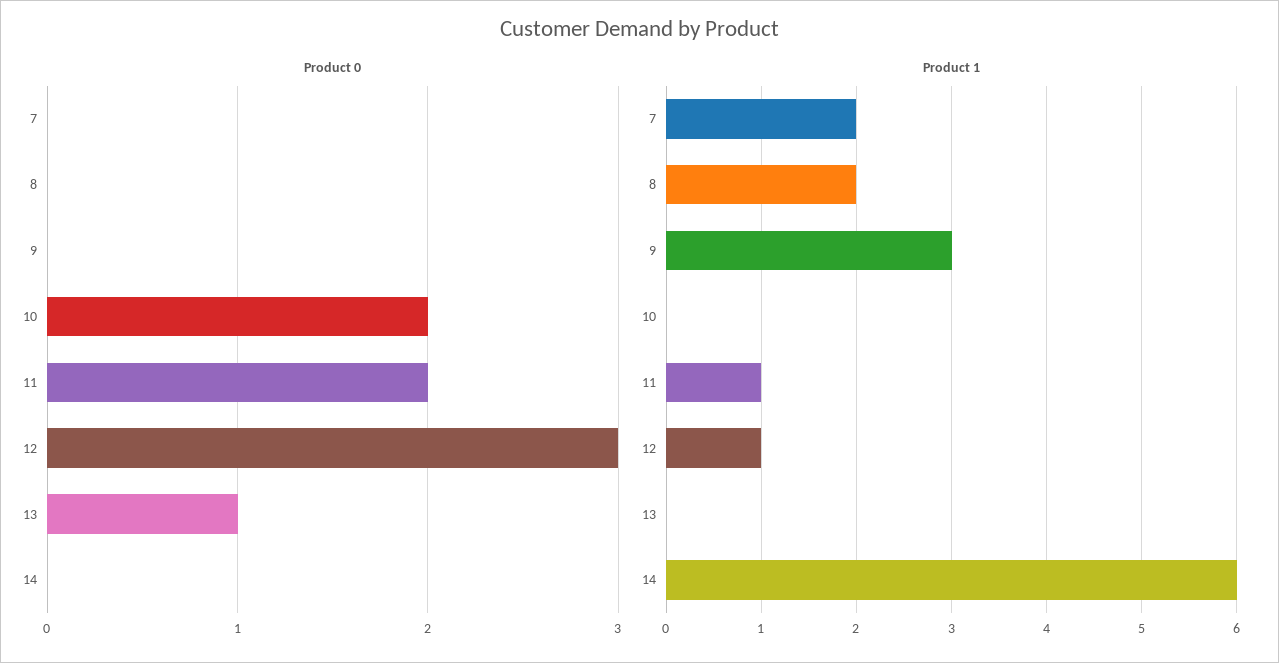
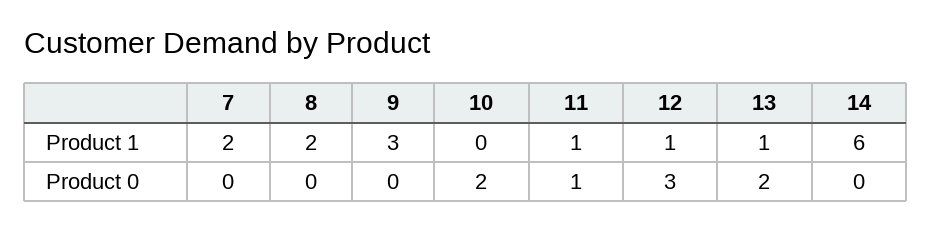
  {
    "Product 0": {
      "7": 0,
      "8": 0,
      "9": 0,
      "10": 2,
-     "11": 2,
+     "11": 1,
      "12": 3,
-     "13": 1,
+     "13": 2,
      "14": 0
    },
    "Product 1": {
      "7": 2,
      "8": 2,
      "9": 3,
      "10": 0,
      "11": 1,
      "12": 1,
-     "13": 0,
+     "13": 1,
      "14": 6
    }
  }

